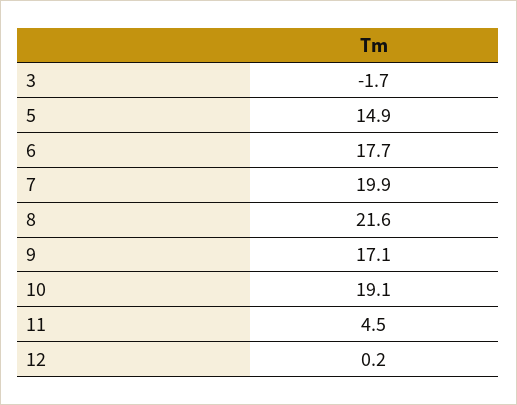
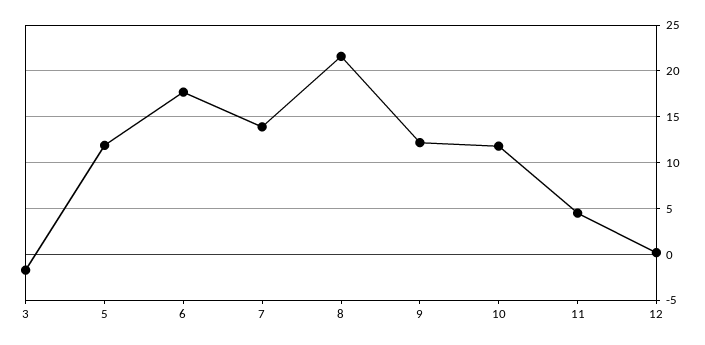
  {
    "3": -1.7,
-   "5": 14.9,
+   "5": 12,
    "6": 17.7,
-   "7": 19.9,
+   "7": 14,
    "8": 21.6,
-   "9": 17.1,
+   "9": 12,
-   "10": 19.1,
+   "10": 12,
    "11": 4.5,
    "12": 0.2
  }

